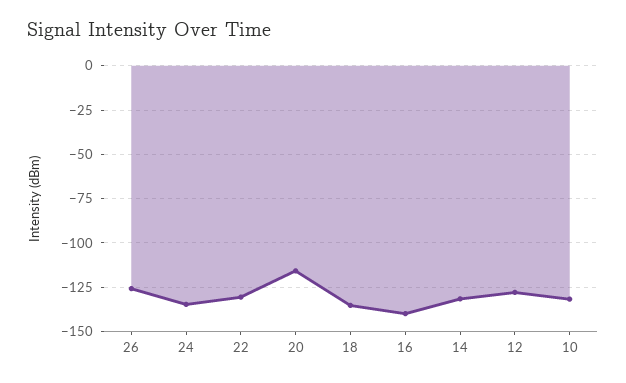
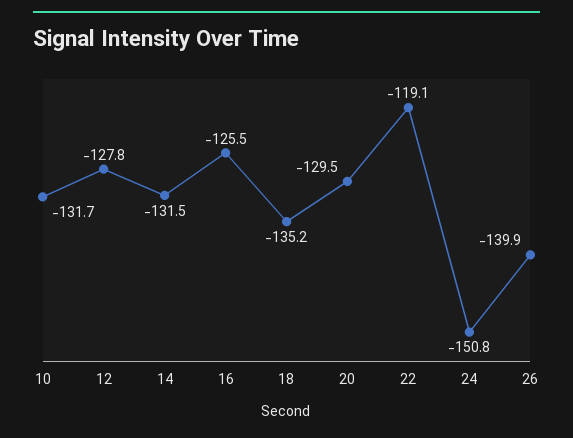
  {
-   "26": -125,
+   "26": -139.9,
-   "24": -135,
+   "24": -150.8,
-   "22": -130,
+   "22": -119.1,
-   "20": -115,
+   "20": -129.5,
    "18": -135.2,
-   "16": -140,
+   "16": -125.5,
    "14": -131.5,
    "12": -127.8,
    "10": -131.7
  }

